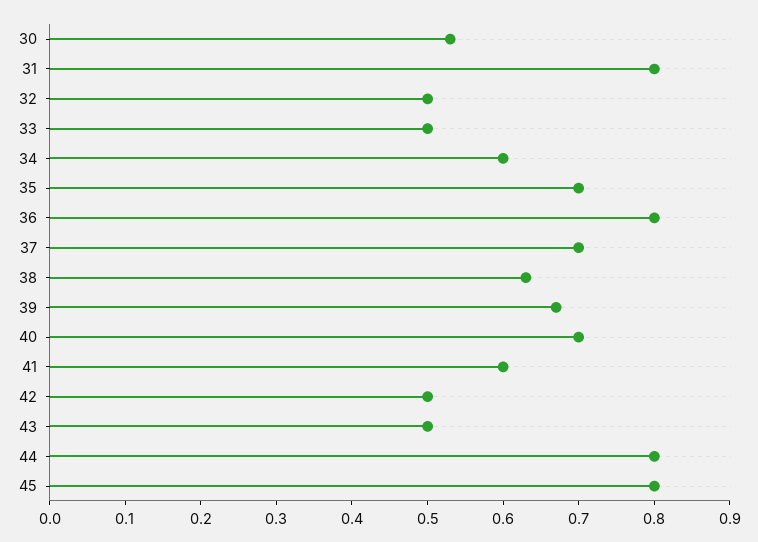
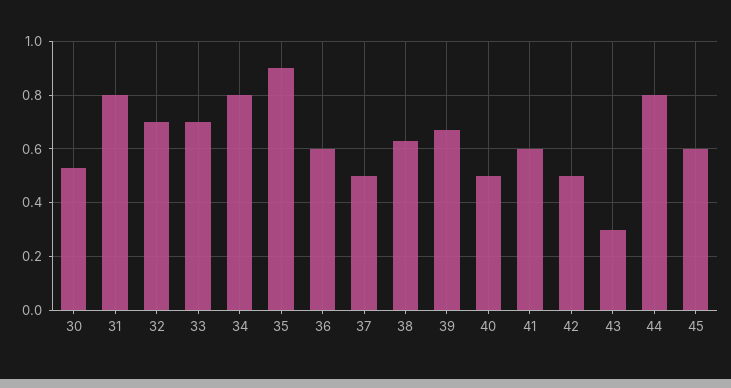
  {
    "30": 0.55,
    "31": 0.8,
-   "32": 0.5,
+   "32": 0.7,
-   "33": 0.5,
+   "33": 0.7,
-   "34": 0.6,
+   "34": 0.8,
-   "35": 0.7,
+   "35": 0.9,
-   "36": 0.8,
+   "36": 0.6,
-   "37": 0.7,
+   "37": 0.5,
    "38": 0.65,
    "39": 0.65,
-   "40": 0.7,
+   "40": 0.5,
    "41": 0.6,
    "42": 0.5,
-   "43": 0.5,
+   "43": 0.3,
    "44": 0.8,
-   "45": 0.8
+   "45": 0.6
  }

